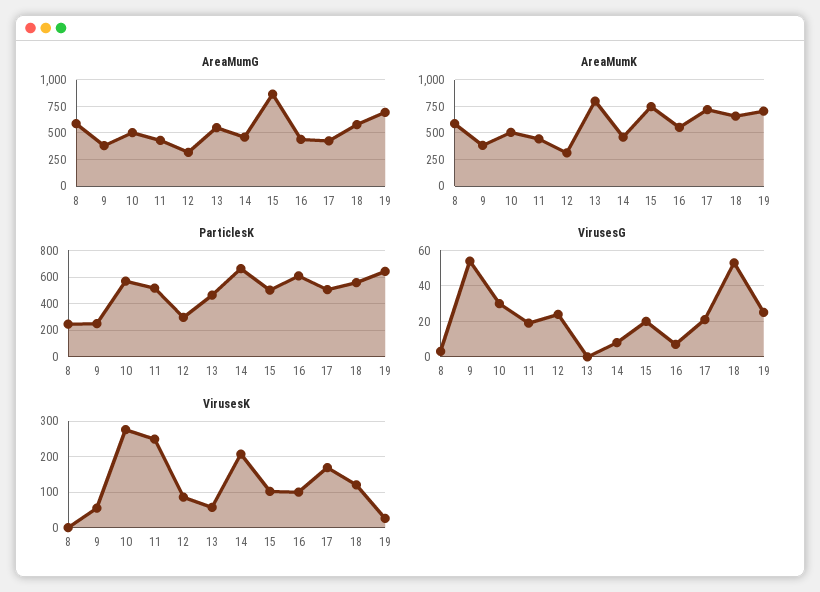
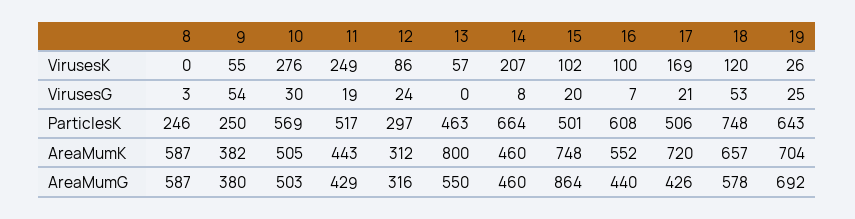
  {
    "AreaMumG": {
      "8": 587,
      "9": 380,
      "10": 503,
      "11": 429,
      "12": 316,
      "13": 550,
      "14": 460,
      "15": 864,
      "16": 440,
      "17": 426,
      "18": 578,
      "19": 692
    },
    "AreaMumK": {
      "8": 587,
      "9": 382,
      "10": 505,
      "11": 443,
      "12": 312,
      "13": 800,
      "14": 460,
      "15": 748,
      "16": 552,
      "17": 720,
      "18": 657,
      "19": 704
    },
    "ParticlesK": {
      "8": 246,
      "9": 250,
      "10": 569,
      "11": 517,
      "12": 297,
      "13": 463,
      "14": 664,
      "15": 501,
      "16": 608,
      "17": 506,
-     "18": 550,
+     "18": 748,
      "19": 643
    },
    "VirusesG": {
      "8": 3,
      "9": 54,
      "10": 30,
      "11": 19,
      "12": 24,
      "13": 0,
      "14": 8,
      "15": 20,
      "16": 7,
      "17": 21,
      "18": 53,
      "19": 25
    },
    "VirusesK": {
      "8": 0,
      "9": 55,
      "10": 276,
      "11": 249,
      "12": 86,
      "13": 57,
      "14": 207,
      "15": 102,
      "16": 100,
      "17": 169,
      "18": 120,
      "19": 26
    }
  }

